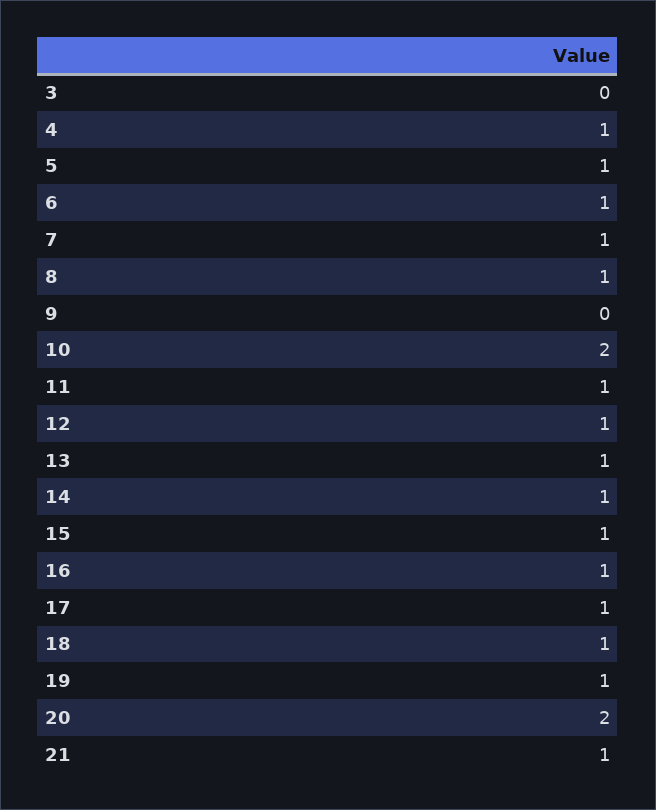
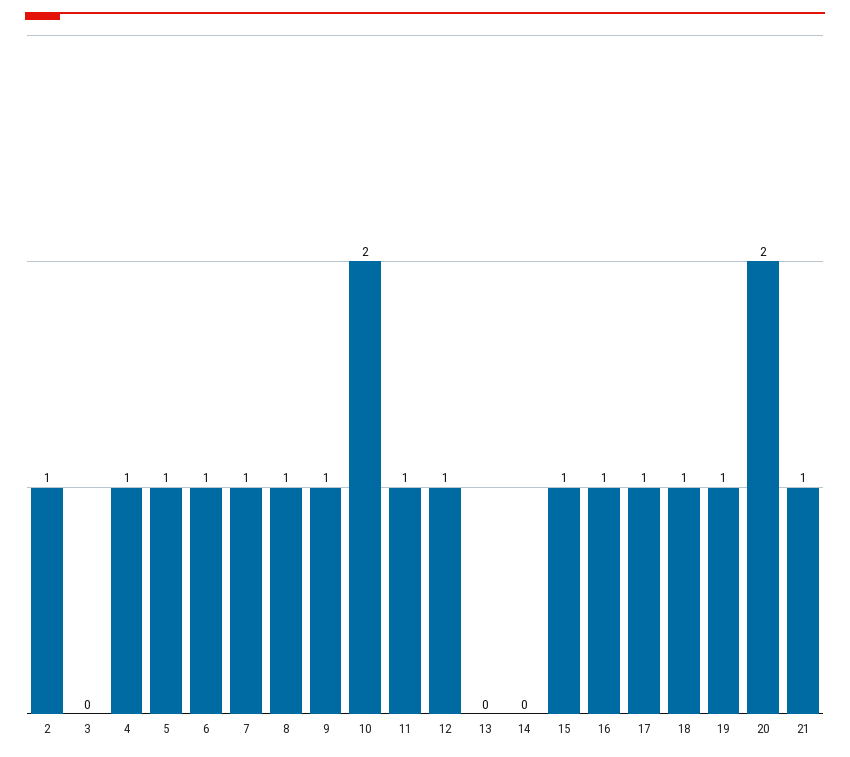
  {
    "3": 0,
    "4": 1,
    "5": 1,
    "6": 1,
    "7": 1,
    "8": 1,
-   "9": 0,
+   "9": 1,
    "10": 2,
    "11": 1,
    "12": 1,
-   "13": 1,
+   "13": 0,
-   "14": 1,
+   "14": 0,
    "15": 1,
    "16": 1,
    "17": 1,
    "18": 1,
    "19": 1,
    "20": 2,
-   "21": 1
+   "21": 1,
+   "2": 1
  }

